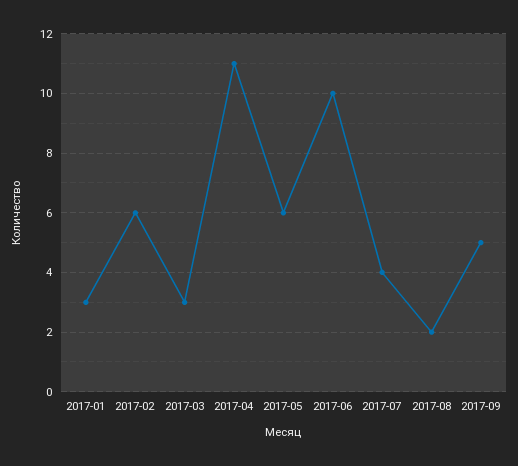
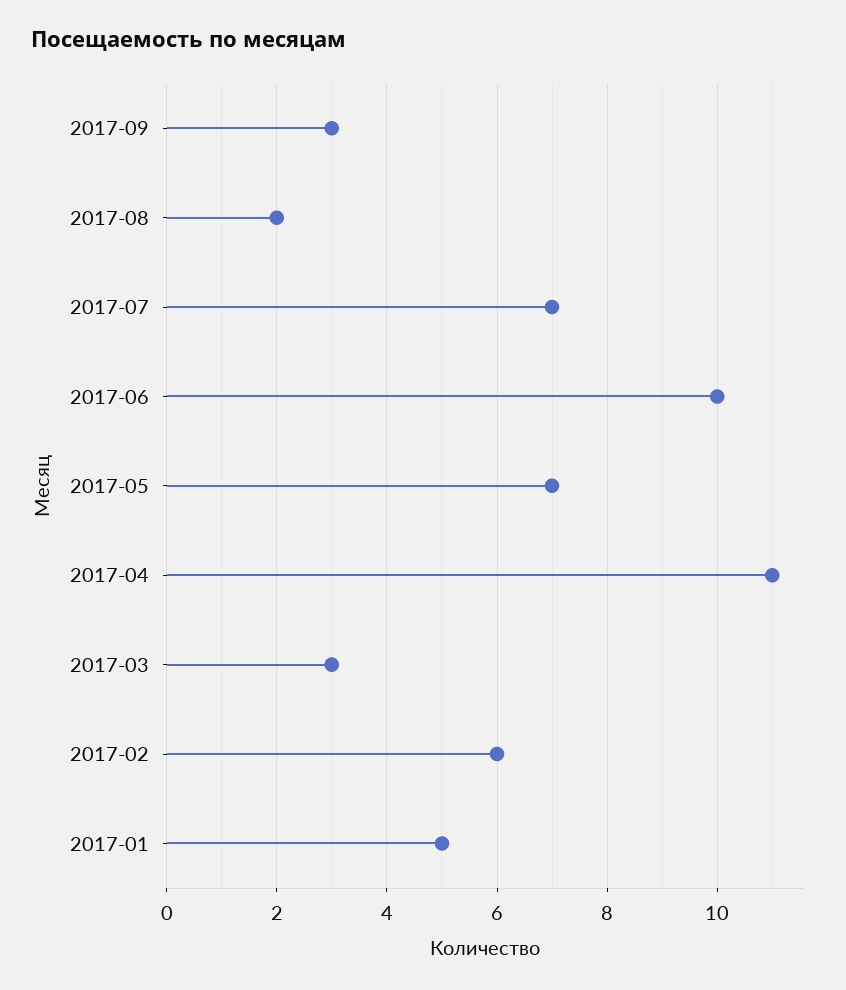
  {
-   "2017-01": 3,
+   "2017-01": 5,
    "2017-02": 6,
    "2017-03": 3,
    "2017-04": 11,
-   "2017-05": 6,
+   "2017-05": 7,
    "2017-06": 10,
-   "2017-07": 4,
+   "2017-07": 7,
    "2017-08": 2,
-   "2017-09": 5
+   "2017-09": 3
  }

